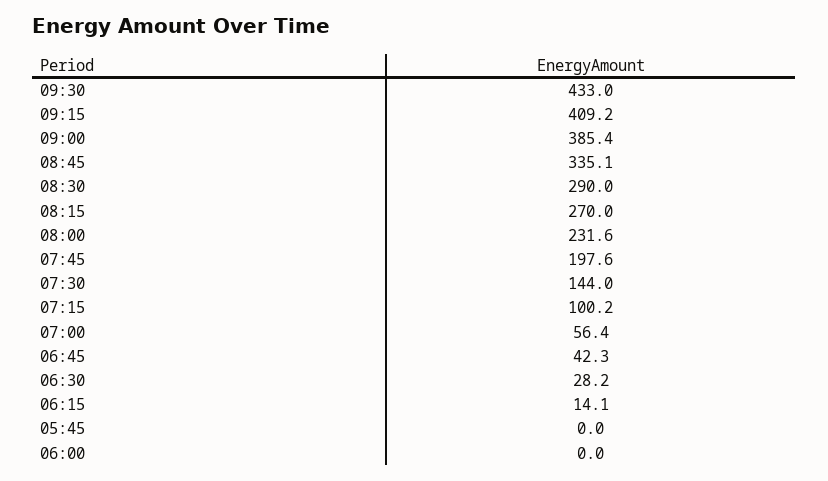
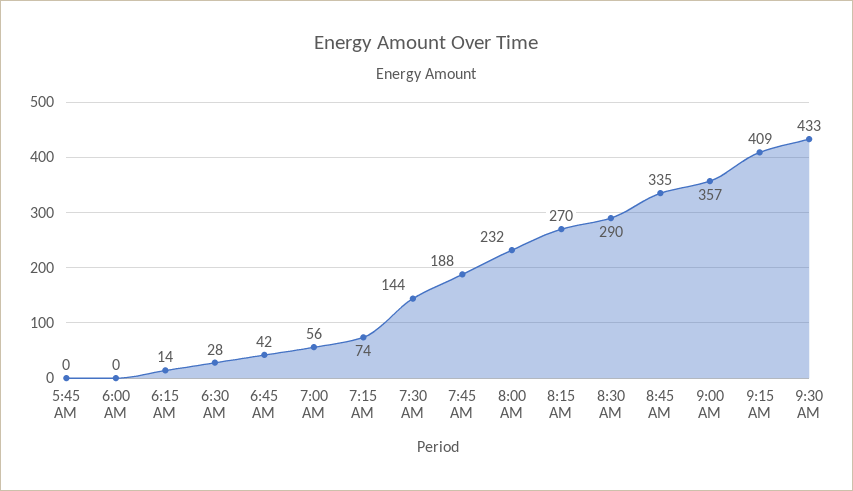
  {
    "09:30": 433,
    "09:15": 409.2,
-   "09:00": 385.4,
+   "09:00": 357,
    "08:45": 335.1,
    "08:30": 290,
    "08:15": 270,
    "08:00": 231.6,
-   "07:45": 197.6,
+   "07:45": 188,
    "07:30": 144,
-   "07:15": 100.2,
+   "07:15": 74,
    "07:00": 56.4,
    "06:45": 42.3,
    "06:30": 28.2,
    "06:15": 14.1,
    "05:45": 0,
    "06:00": 0
  }

